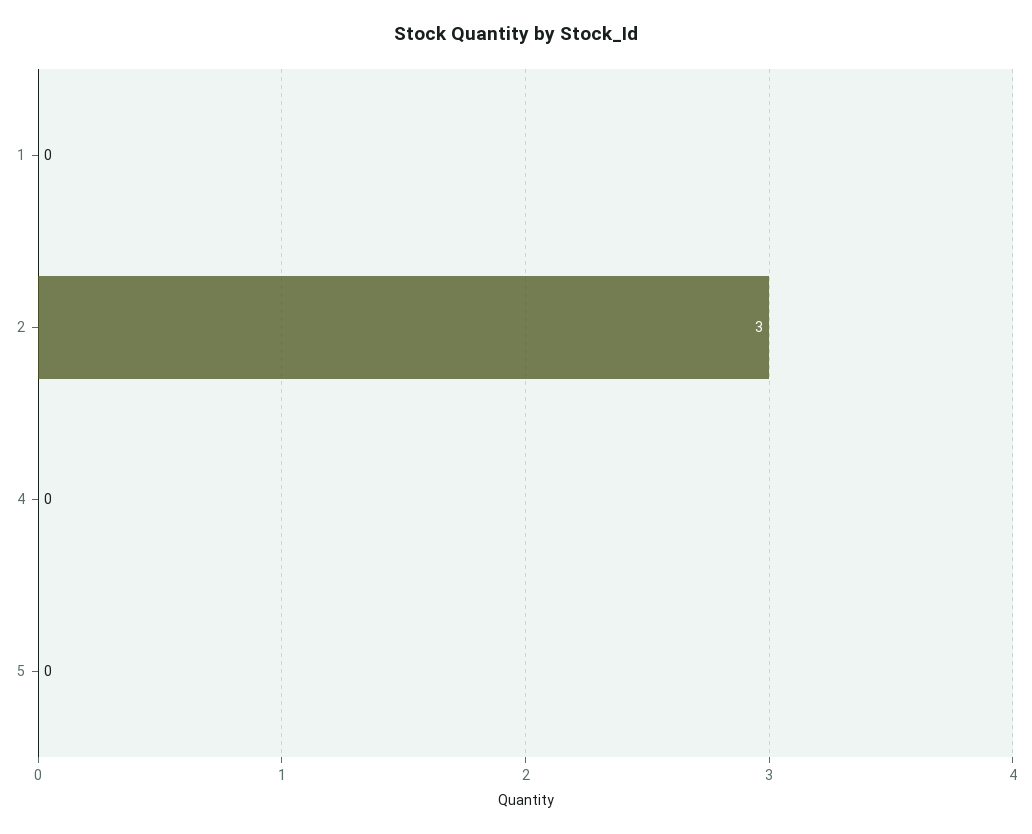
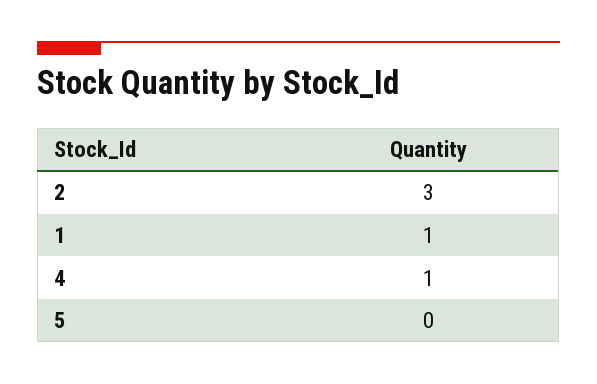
  {
-   "1": 0,
+   "1": 1,
    "2": 3,
-   "4": 0,
+   "4": 1,
    "5": 0
  }

